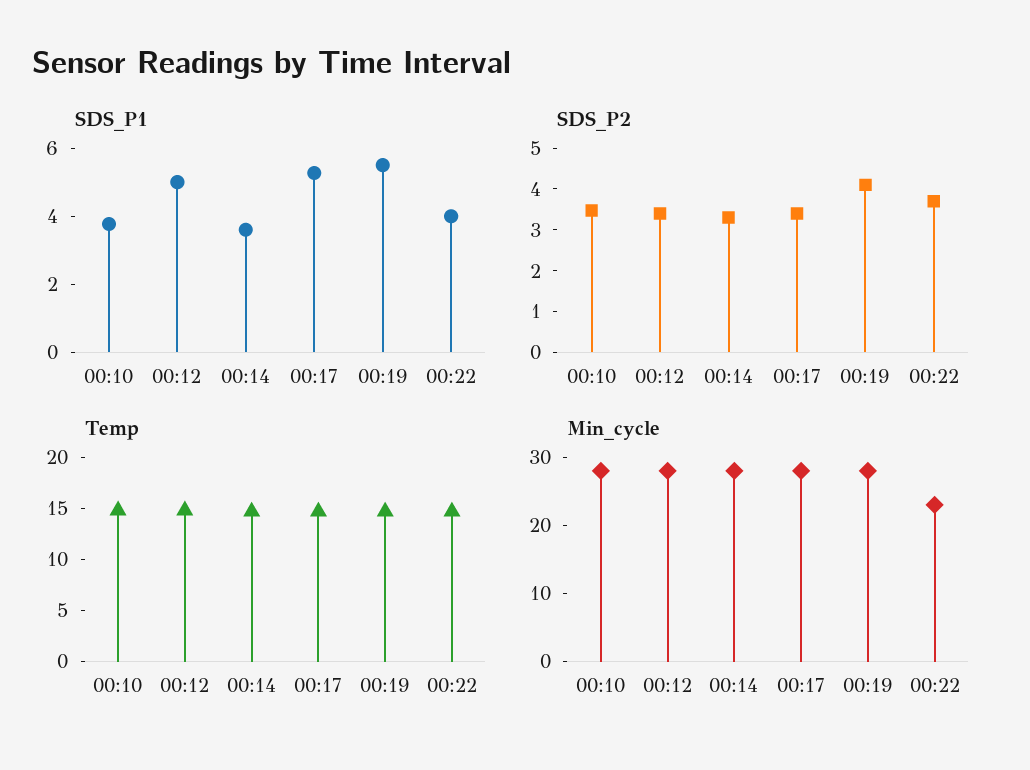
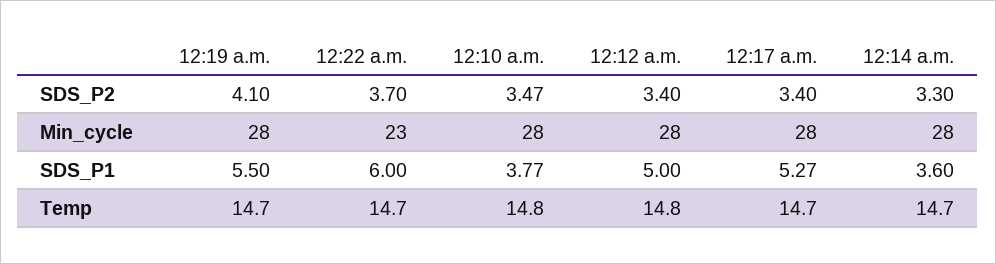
  {
    "SDS_P1": {
      "00:10": 3.77,
      "00:12": 5,
      "00:14": 3.6,
      "00:17": 5.27,
      "00:19": 5.5,
-     "00:22": 4
+     "00:22": 6
    },
    "SDS_P2": {
      "00:10": 3.47,
      "00:12": 3.4,
      "00:14": 3.3,
      "00:17": 3.4,
      "00:19": 4.1,
      "00:22": 3.7
    },
    "Temp": {
      "00:10": 14.8,
      "00:12": 14.8,
      "00:14": 14.7,
      "00:17": 14.7,
      "00:19": 14.7,
      "00:22": 14.7
    },
    "Min_cycle": {
      "00:10": 28,
      "00:12": 28,
      "00:14": 28,
      "00:17": 28,
      "00:19": 28,
      "00:22": 23
    }
  }

